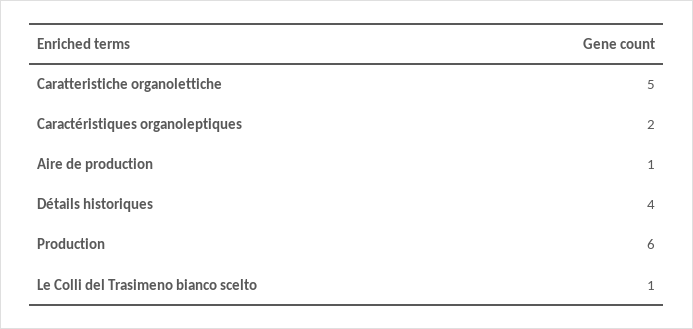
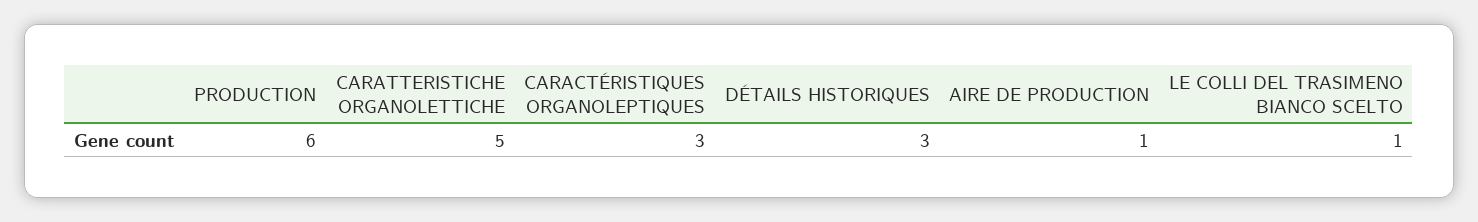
  {
    "Caratteristiche organolettiche": 5,
-   "Caractéristiques organoleptiques": 2,
+   "Caractéristiques organoleptiques": 3,
    "Aire de production": 1,
-   "Détails historiques": 4,
+   "Détails historiques": 3,
    "Production": 6,
    "Le Colli del Trasimeno bianco scelto": 1
  }

